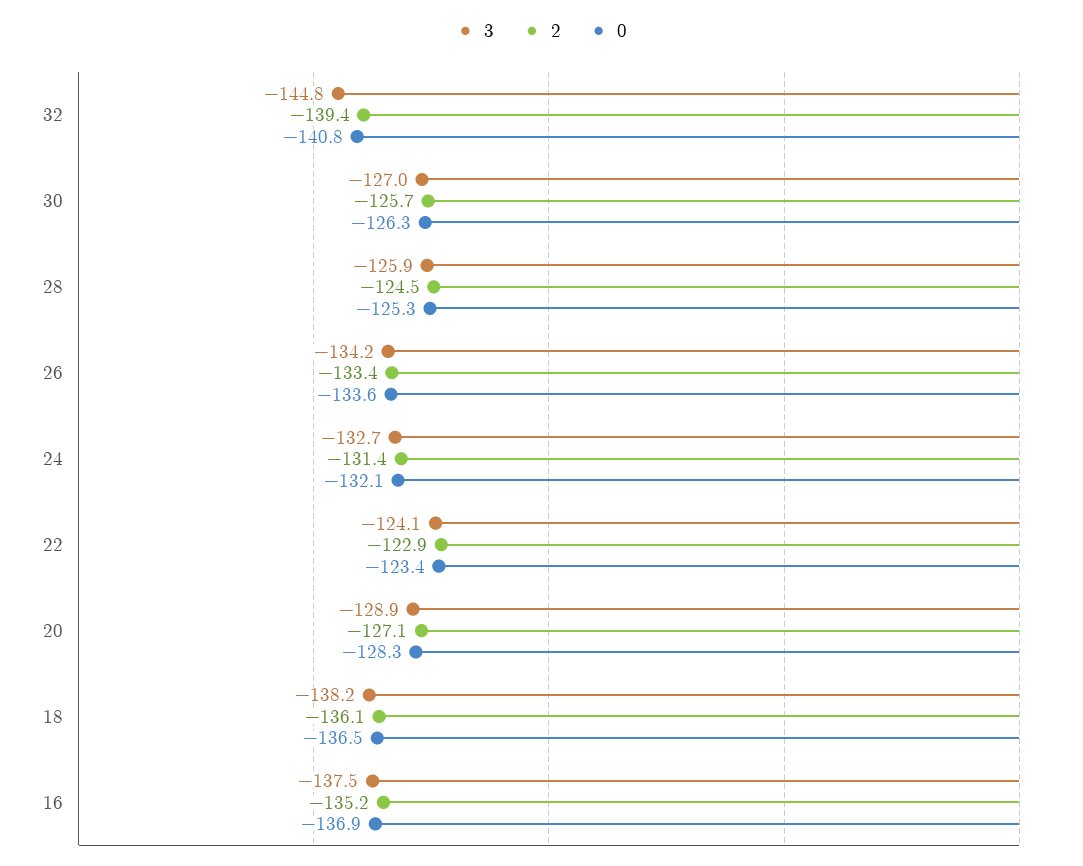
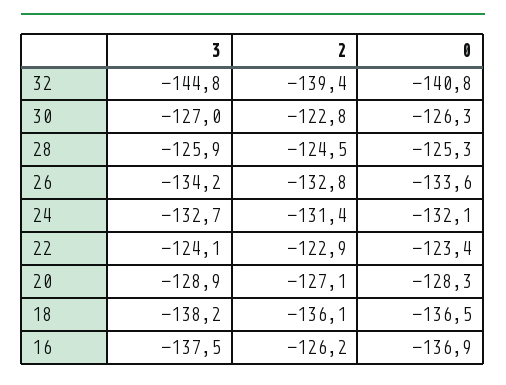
  {
    "3": {
      "32": -144.8,
      "30": -127,
      "28": -125.9,
      "26": -134.2,
      "24": -132.7,
      "22": -124.1,
      "20": -128.9,
      "18": -138.2,
      "16": -137.5
    },
    "2": {
      "32": -139.4,
-     "30": -125.7,
+     "30": -122.8,
      "28": -124.5,
-     "26": -133.4,
+     "26": -132.8,
      "24": -131.4,
      "22": -122.9,
      "20": -127.1,
      "18": -136.1,
-     "16": -135.2
+     "16": -126.2
    },
    "0": {
      "32": -140.8,
      "30": -126.3,
      "28": -125.3,
      "26": -133.6,
      "24": -132.1,
      "22": -123.4,
      "20": -128.3,
      "18": -136.5,
      "16": -136.9
    }
  }

